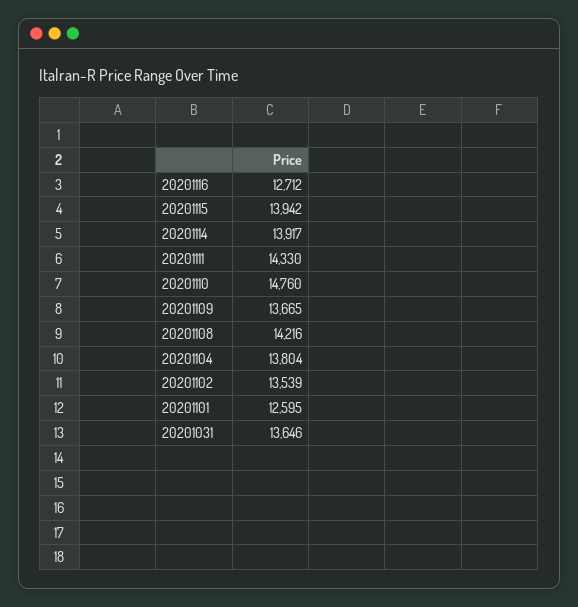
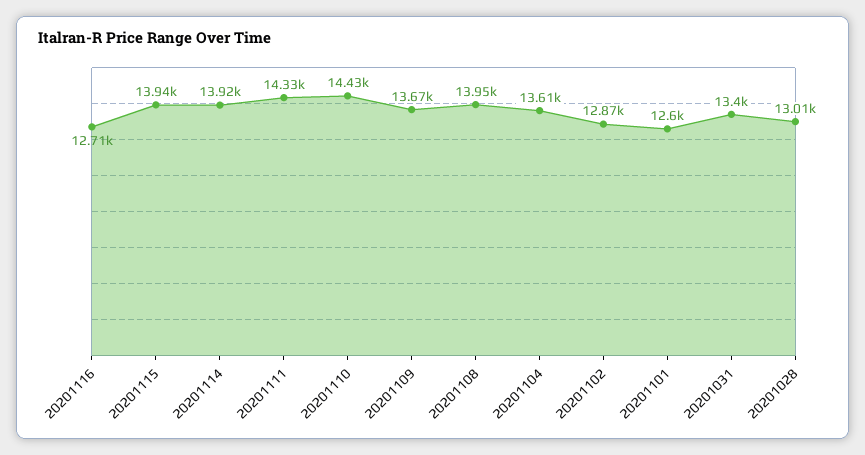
  {
    "20201116": 12712,
    "20201115": 13942,
    "20201114": 13917,
    "20201111": 14330,
-   "20201110": 14760,
+   "20201110": 14430,
    "20201109": 13665,
-   "20201108": 14216,
+   "20201108": 13950,
-   "20201104": 13804,
+   "20201104": 13610,
-   "20201102": 13539,
+   "20201102": 12870,
    "20201101": 12595,
-   "20201031": 13646
+   "20201031": 13400,
+   "20201028": 13010
  }

